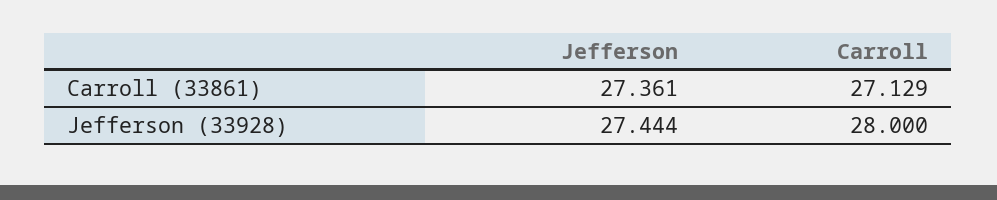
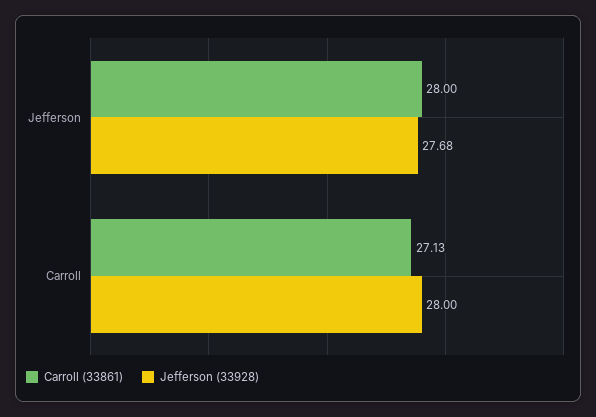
  {
    "Carroll (33861)": {
-     "Jefferson": 27.361,
+     "Jefferson": 28,
      "Carroll": 27.129
    },
    "Jefferson (33928)": {
-     "Jefferson": 27.444,
+     "Jefferson": 27.68,
      "Carroll": 28
    }
  }

